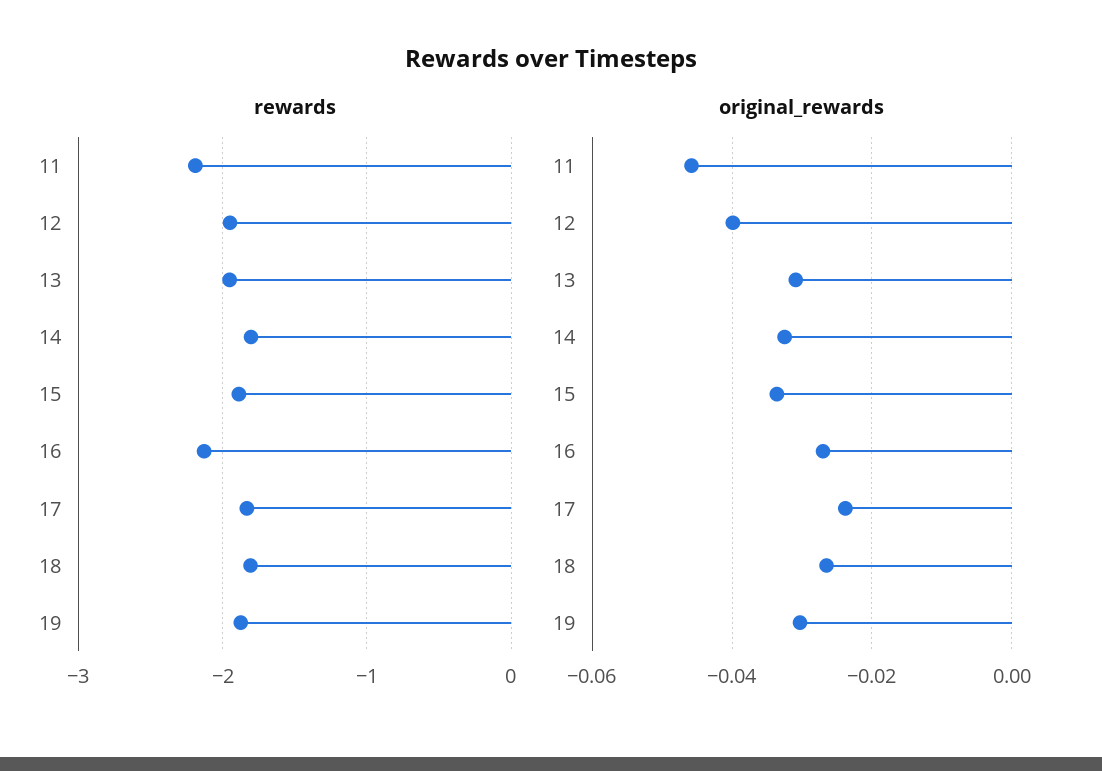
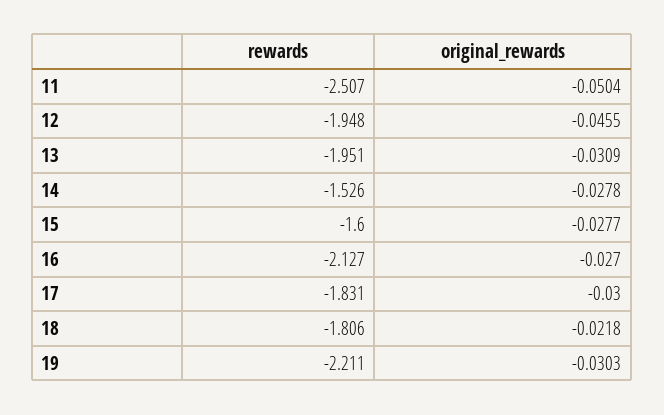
  {
    "rewards": {
-     "11": -2.2,
+     "11": -2.507,
      "12": -1.948,
      "13": -1.951,
-     "14": -1.8,
+     "14": -1.526,
-     "15": -1.9,
+     "15": -1.6,
      "16": -2.127,
      "17": -1.831,
      "18": -1.806,
-     "19": -1.9
+     "19": -2.211
    },
    "original_rewards": {
-     "11": -0.046,
+     "11": -0.0504,
-     "12": -0.04,
+     "12": -0.0455,
      "13": -0.0309,
-     "14": -0.032,
+     "14": -0.0278,
-     "15": -0.034,
+     "15": -0.0277,
      "16": -0.027,
-     "17": -0.024,
+     "17": -0.03,
-     "18": -0.026,
+     "18": -0.0218,
      "19": -0.0303
    }
  }

